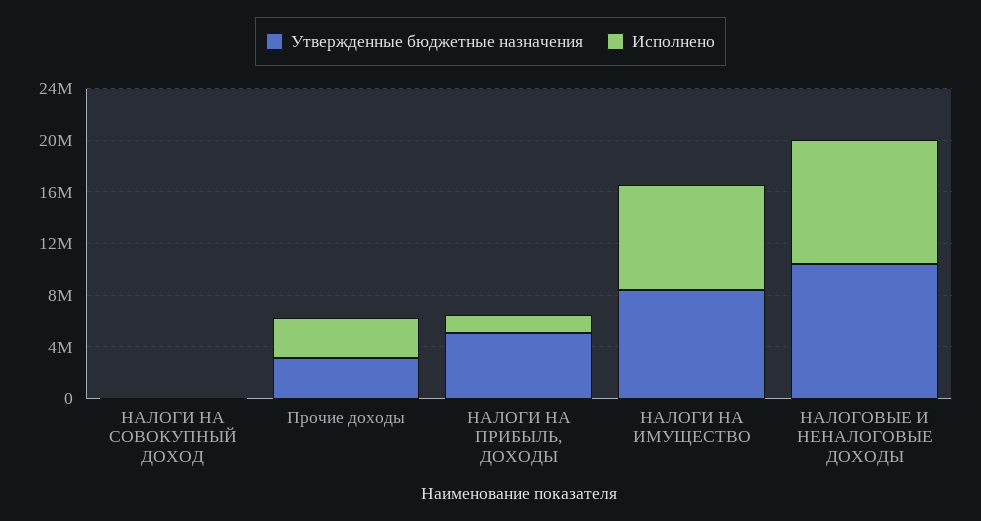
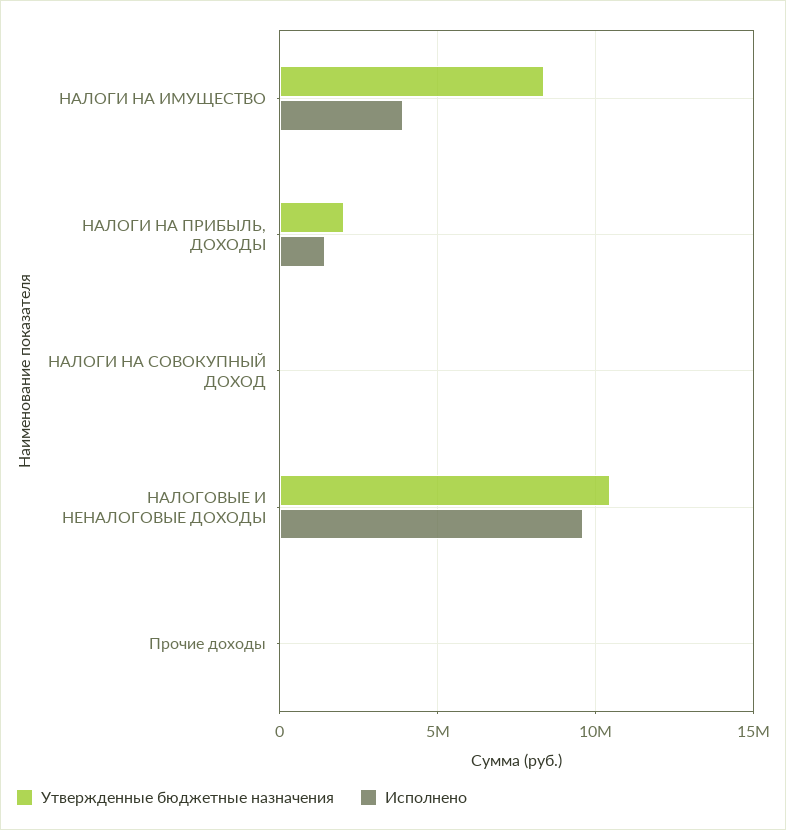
  {
    "Утвержденные бюджетные назначения": {
      "НАЛОГИ НА СОВОКУПНЫЙ ДОХОД": 0,
-     "Прочие доходы": 3000000,
+     "Прочие доходы": 0,
-     "НАЛОГИ НА ПРИБЫЛЬ, ДОХОДЫ": 5000000,
+     "НАЛОГИ НА ПРИБЫЛЬ, ДОХОДЫ": 2000000,
      "НАЛОГИ НА ИМУЩЕСТВО": 8500000,
      "НАЛОГОВЫЕ И НЕНАЛОГОВЫЕ ДОХОДЫ": 10500000
    },
    "Исполнено": {
      "НАЛОГИ НА СОВОКУПНЫЙ ДОХОД": 0,
-     "Прочие доходы": 3000000,
+     "Прочие доходы": 0,
      "НАЛОГИ НА ПРИБЫЛЬ, ДОХОДЫ": 1500000,
-     "НАЛОГИ НА ИМУЩЕСТВО": 8000000,
+     "НАЛОГИ НА ИМУЩЕСТВО": 4000000,
      "НАЛОГОВЫЕ И НЕНАЛОГОВЫЕ ДОХОДЫ": 9500000
    }
  }

